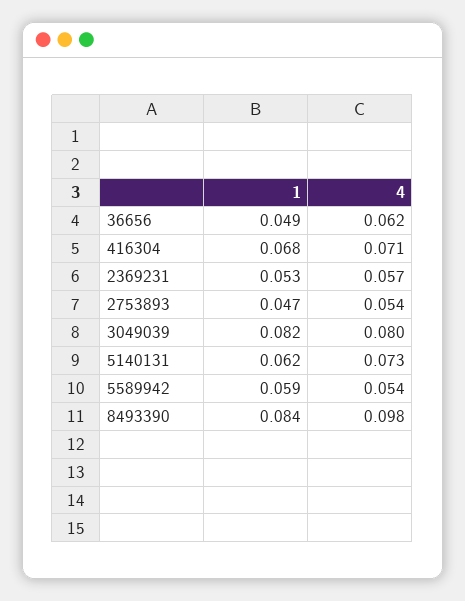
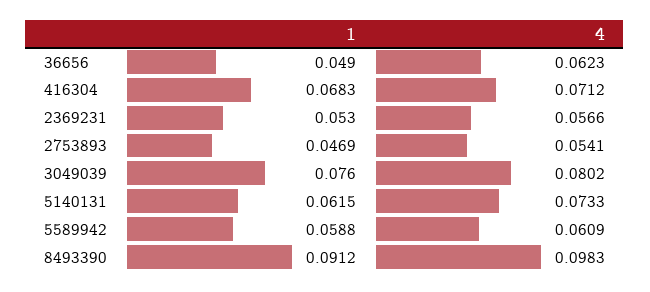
  {
    "1": {
      "36656": 0.049,
      "416304": 0.0683,
      "2369231": 0.053,
      "2753893": 0.0469,
-     "3049039": 0.082,
+     "3049039": 0.076,
      "5140131": 0.0615,
      "5589942": 0.0588,
-     "8493390": 0.084
+     "8493390": 0.0912
    },
    "4": {
      "36656": 0.0623,
      "416304": 0.0712,
      "2369231": 0.0566,
      "2753893": 0.0541,
      "3049039": 0.0802,
      "5140131": 0.0733,
-     "5589942": 0.054,
+     "5589942": 0.0609,
      "8493390": 0.0983
    }
  }

